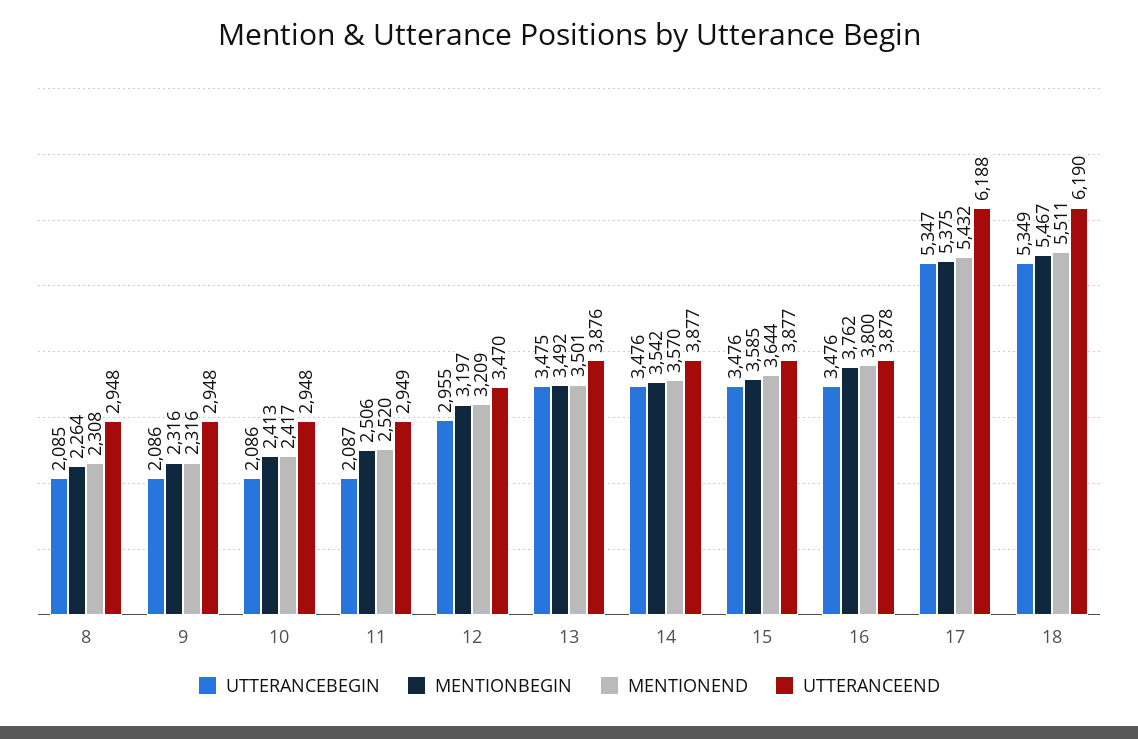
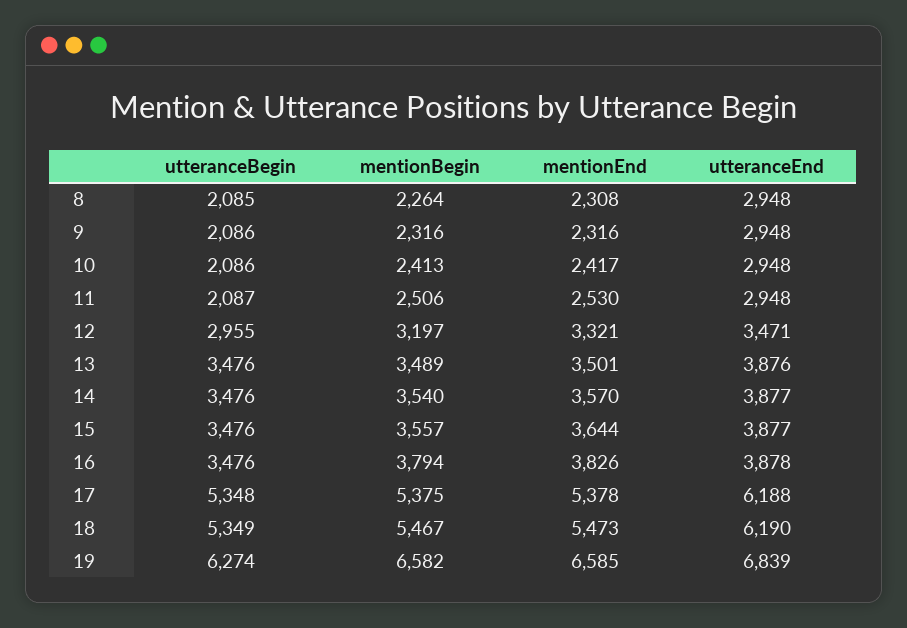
  {
    "UTTERANCEBEGIN": {
      "8": 2085,
      "9": 2086,
      "10": 2086,
      "11": 2087,
      "12": 2955,
-     "13": 3475,
+     "13": 3476,
      "14": 3476,
      "15": 3476,
      "16": 3476,
-     "17": 5347,
+     "17": 5348,
-     "18": 5349
+     "18": 5349,
+     "19": 6274
    },
    "MENTIONBEGIN": {
      "8": 2264,
      "9": 2316,
      "10": 2413,
      "11": 2506,
      "12": 3197,
-     "13": 3492,
+     "13": 3489,
-     "14": 3542,
+     "14": 3540,
-     "15": 3585,
+     "15": 3557,
-     "16": 3762,
+     "16": 3794,
      "17": 5375,
-     "18": 5467
+     "18": 5467,
+     "19": 6582
    },
    "MENTIONEND": {
      "8": 2308,
      "9": 2316,
      "10": 2417,
-     "11": 2520,
+     "11": 2530,
-     "12": 3209,
+     "12": 3321,
      "13": 3501,
      "14": 3570,
      "15": 3644,
-     "16": 3800,
+     "16": 3826,
-     "17": 5432,
+     "17": 5378,
-     "18": 5511
+     "18": 5473,
+     "19": 6585
    },
    "UTTERANCEEND": {
      "8": 2948,
      "9": 2948,
      "10": 2948,
-     "11": 2949,
+     "11": 2948,
-     "12": 3470,
+     "12": 3471,
      "13": 3876,
      "14": 3877,
      "15": 3877,
      "16": 3878,
      "17": 6188,
-     "18": 6190
+     "18": 6190,
+     "19": 6839
    }
  }

